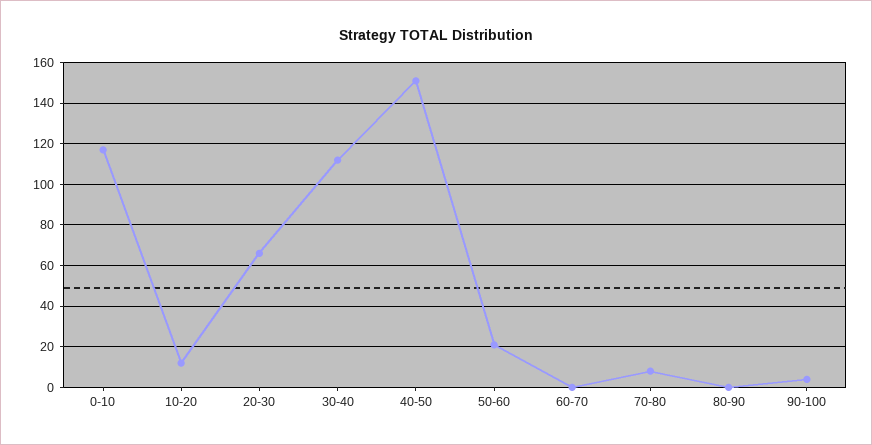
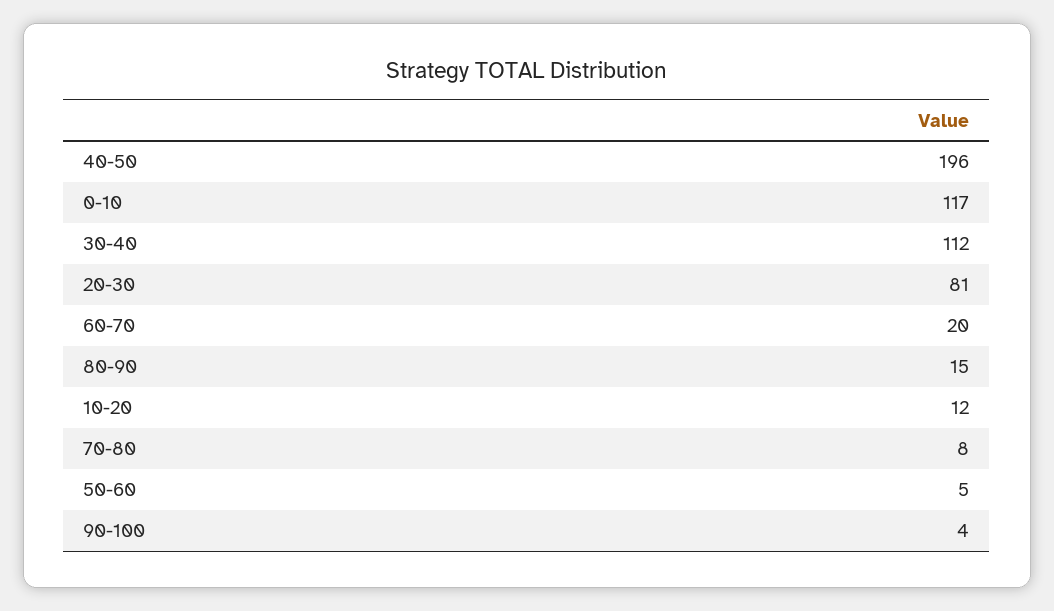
  {
    "0-10": 117,
    "10-20": 12,
-   "20-30": 65,
+   "20-30": 81,
    "30-40": 112,
-   "40-50": 150,
+   "40-50": 196,
-   "50-60": 20,
+   "50-60": 5,
-   "60-70": 0,
+   "60-70": 20,
    "70-80": 8,
-   "80-90": 0,
+   "80-90": 15,
    "90-100": 4
  }

